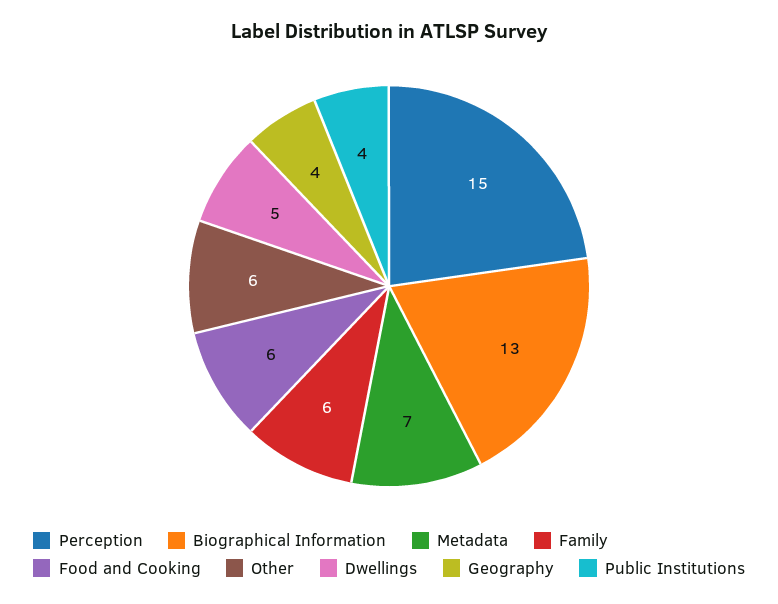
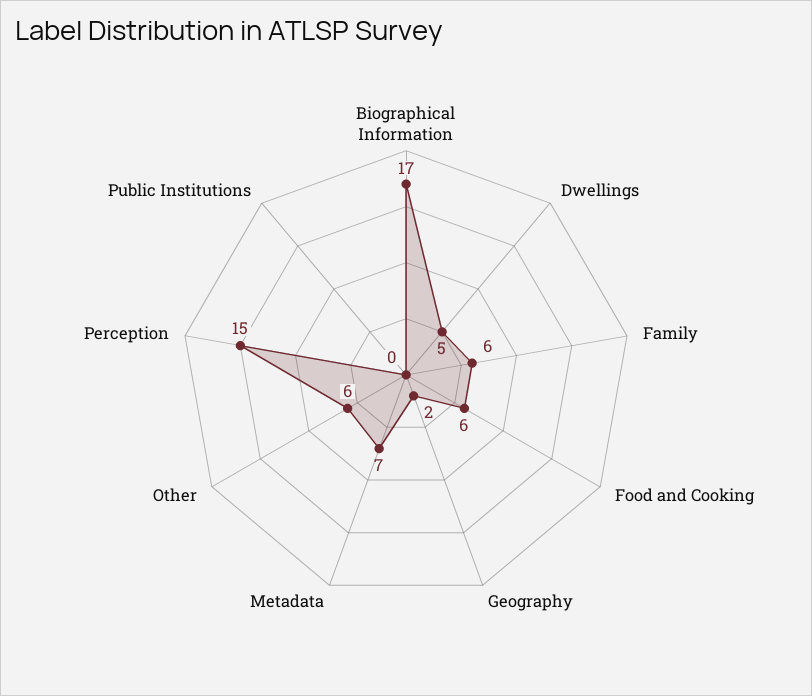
  {
    "Perception": 15,
-   "Biographical Information": 13,
+   "Biographical Information": 17,
    "Metadata": 7,
    "Family": 6,
    "Food and Cooking": 6,
    "Other": 6,
    "Dwellings": 5,
-   "Geography": 4,
+   "Geography": 2,
-   "Public Institutions": 4
+   "Public Institutions": 0
  }

